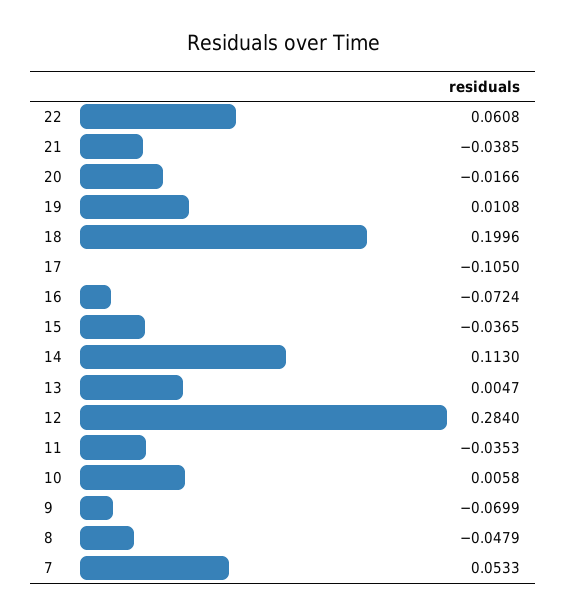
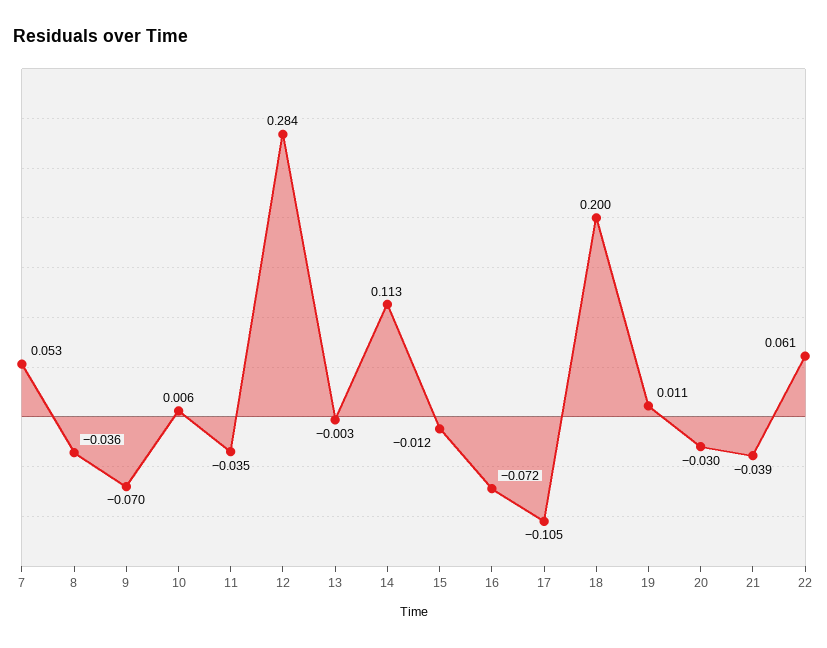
  {
    "22": 0.0608,
    "21": -0.0385,
-   "20": -0.0166,
+   "20": -0.03,
    "19": 0.0108,
    "18": 0.1996,
    "17": -0.105,
    "16": -0.0724,
-   "15": -0.0365,
+   "15": -0.012,
    "14": 0.113,
-   "13": 0.0047,
+   "13": -0.003,
    "12": 0.284,
    "11": -0.0353,
    "10": 0.0058,
    "9": -0.0699,
-   "8": -0.0479,
+   "8": -0.036,
    "7": 0.0533
  }

